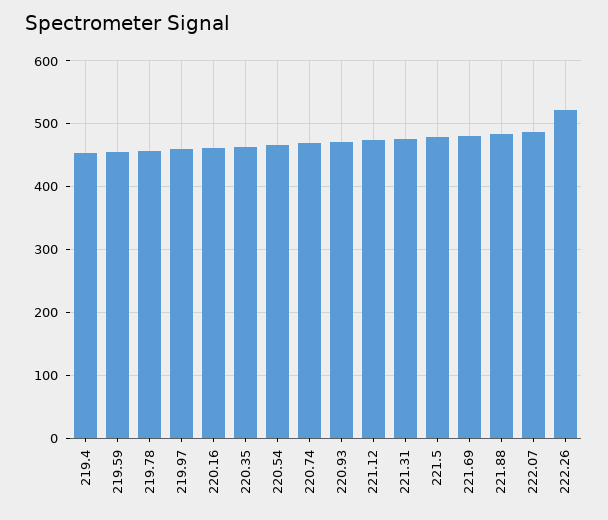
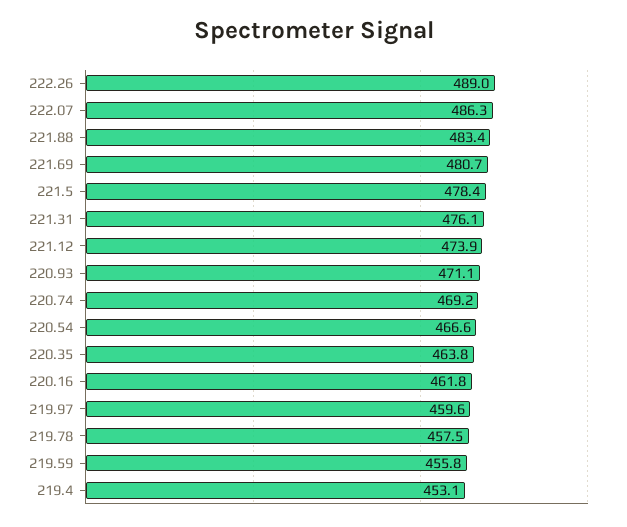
  {
    "219.4": 453.1,
    "219.59": 455.8,
    "219.78": 457.5,
    "219.97": 459.6,
    "220.16": 461.8,
    "220.35": 463.8,
    "220.54": 466.6,
    "220.74": 469.2,
    "220.93": 471.1,
    "221.12": 473.9,
    "221.31": 476.1,
    "221.5": 478.4,
    "221.69": 480.7,
    "221.88": 483.4,
    "222.07": 486.3,
-   "222.26": 520
+   "222.26": 489
  }

